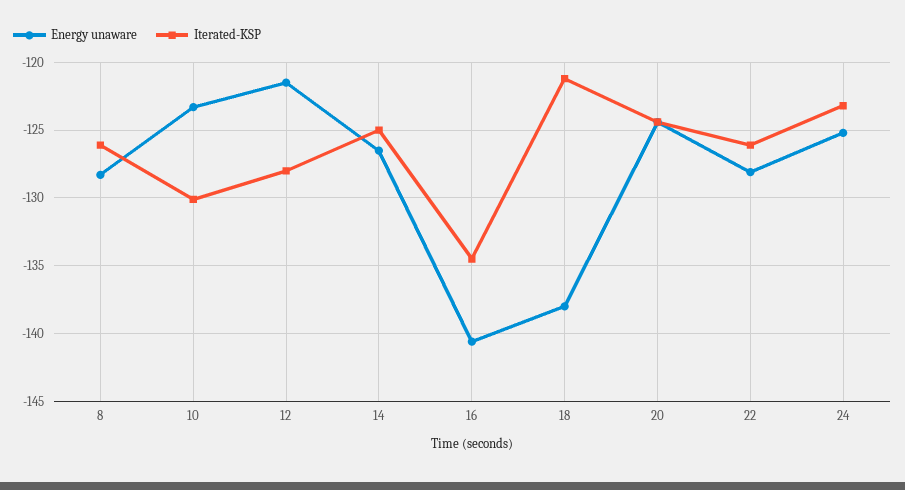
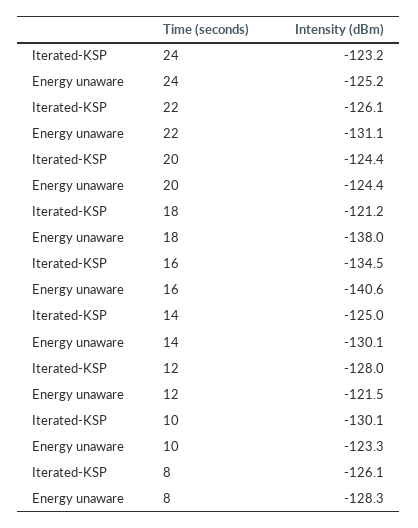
  {
    "Energy unaware": {
      "8": -128.3,
      "10": -123.3,
      "12": -121.5,
-     "14": -126.5,
+     "14": -130.1,
      "16": -140.6,
      "18": -138,
      "20": -124.4,
-     "22": -128,
+     "22": -131.1,
      "24": -125.2
    },
    "Iterated-KSP": {
      "8": -126.1,
      "10": -130.1,
      "12": -128,
      "14": -125,
      "16": -134.5,
      "18": -121.2,
      "20": -124.4,
      "22": -126.1,
      "24": -123.2
    }
  }

